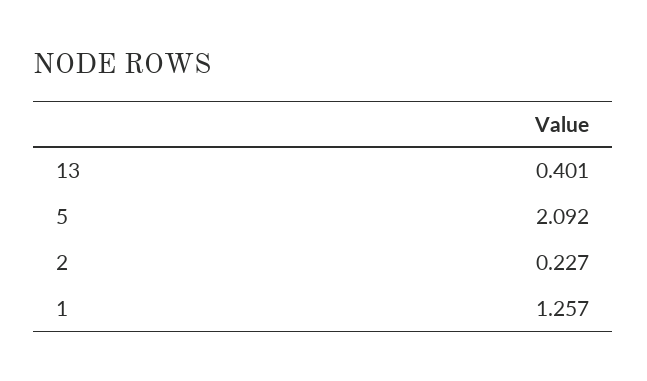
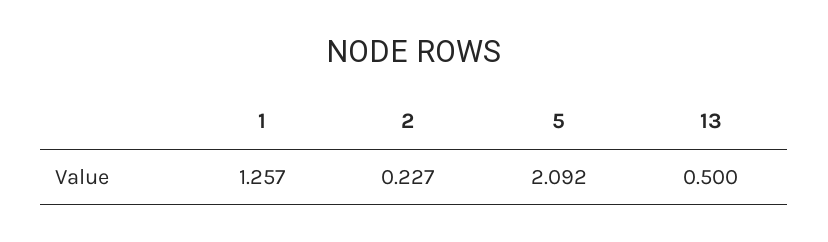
  {
-   "13": 0.401,
+   "13": 0.5,
    "5": 2.092,
    "2": 0.227,
    "1": 1.257
  }

